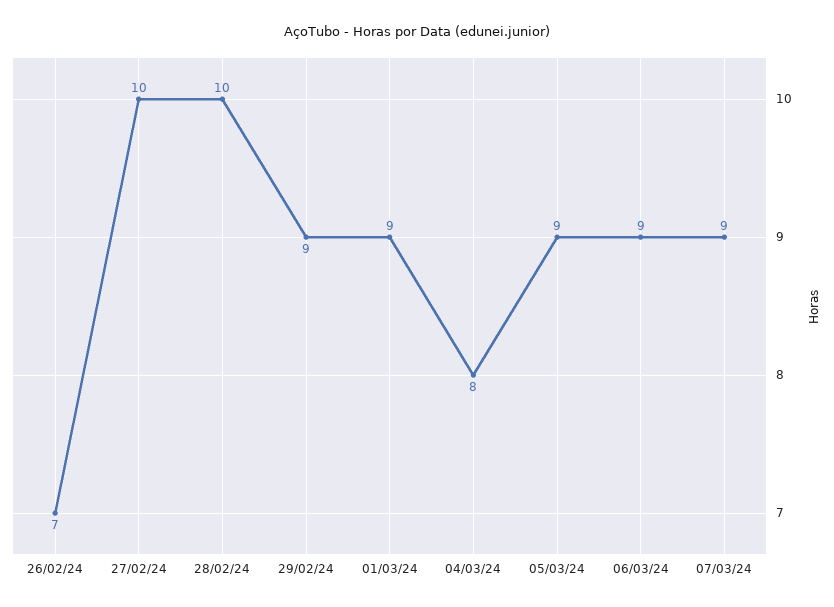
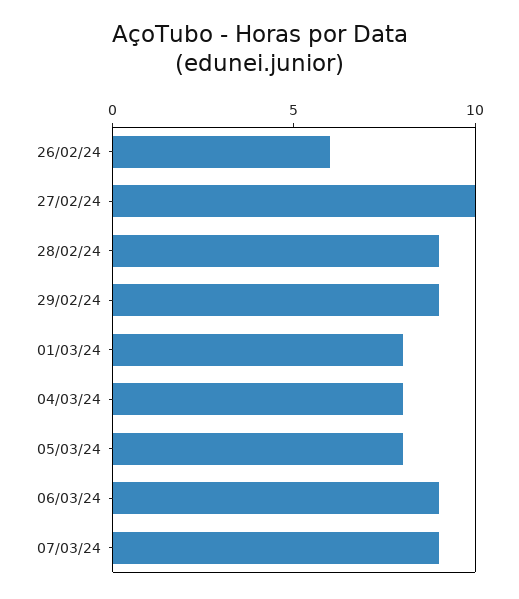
  {
-   "26/02/24": 7,
+   "26/02/24": 6,
    "27/02/24": 10,
-   "28/02/24": 10,
+   "28/02/24": 9,
    "29/02/24": 9,
-   "01/03/24": 9,
+   "01/03/24": 8,
    "04/03/24": 8,
-   "05/03/24": 9,
+   "05/03/24": 8,
    "06/03/24": 9,
    "07/03/24": 9
  }

